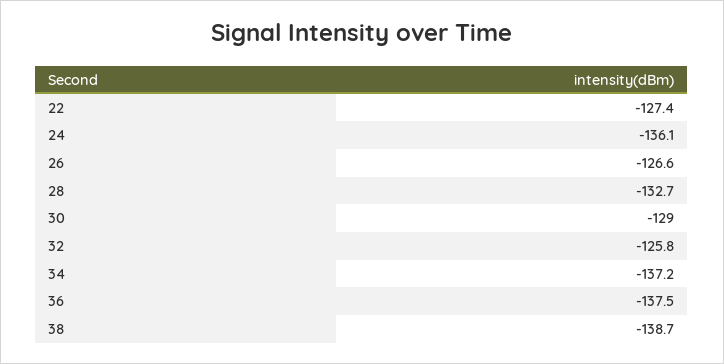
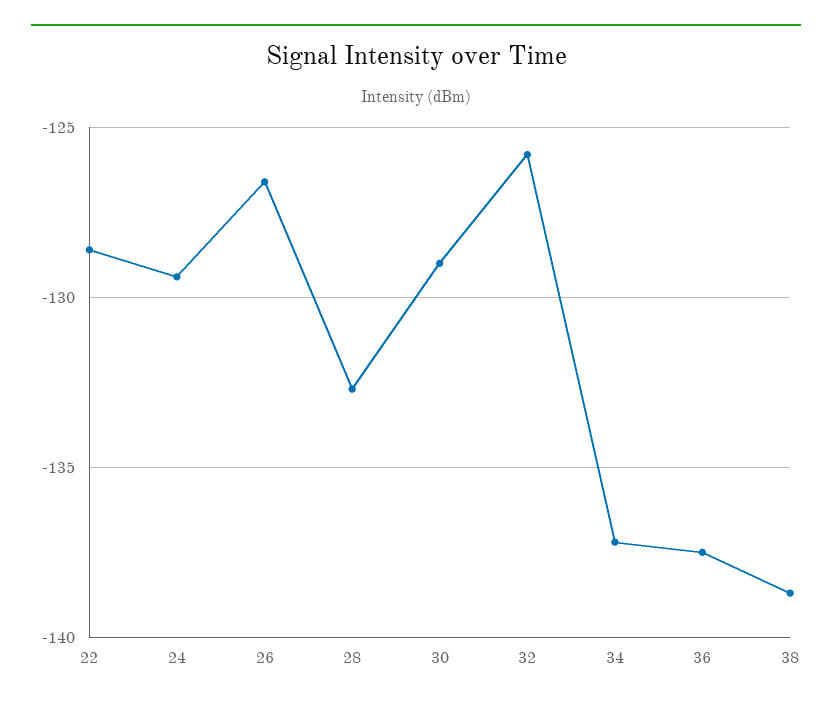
  {
-   "22": -127.4,
+   "22": -128.5,
-   "24": -136.1,
+   "24": -129.5,
    "26": -126.6,
    "28": -132.7,
    "30": -129,
    "32": -125.8,
    "34": -137.2,
    "36": -137.5,
    "38": -138.7
  }

